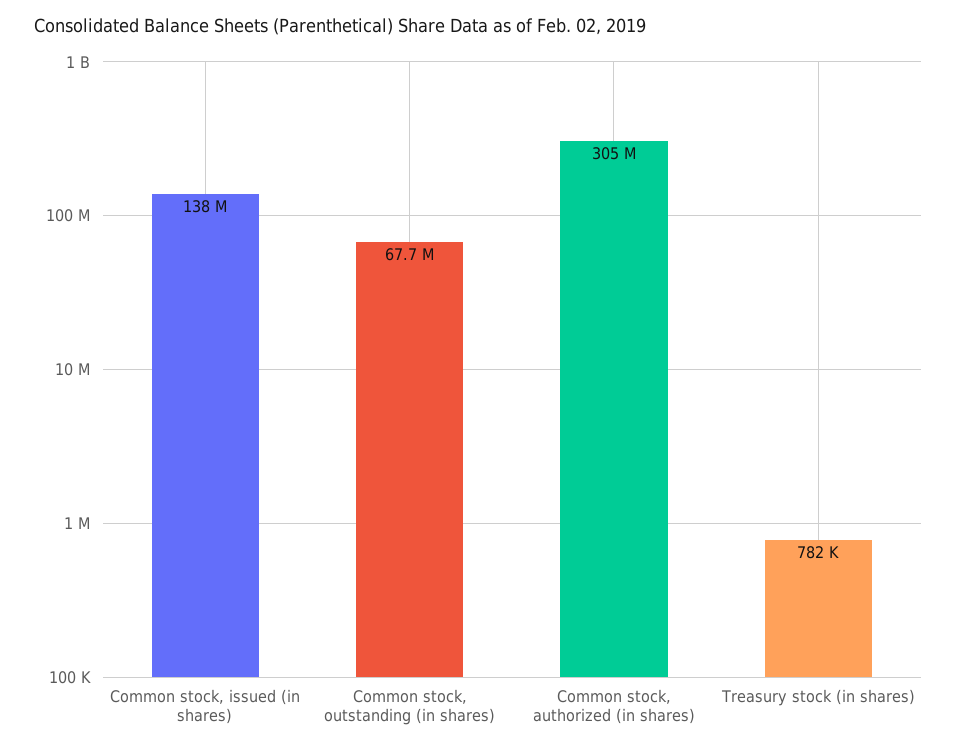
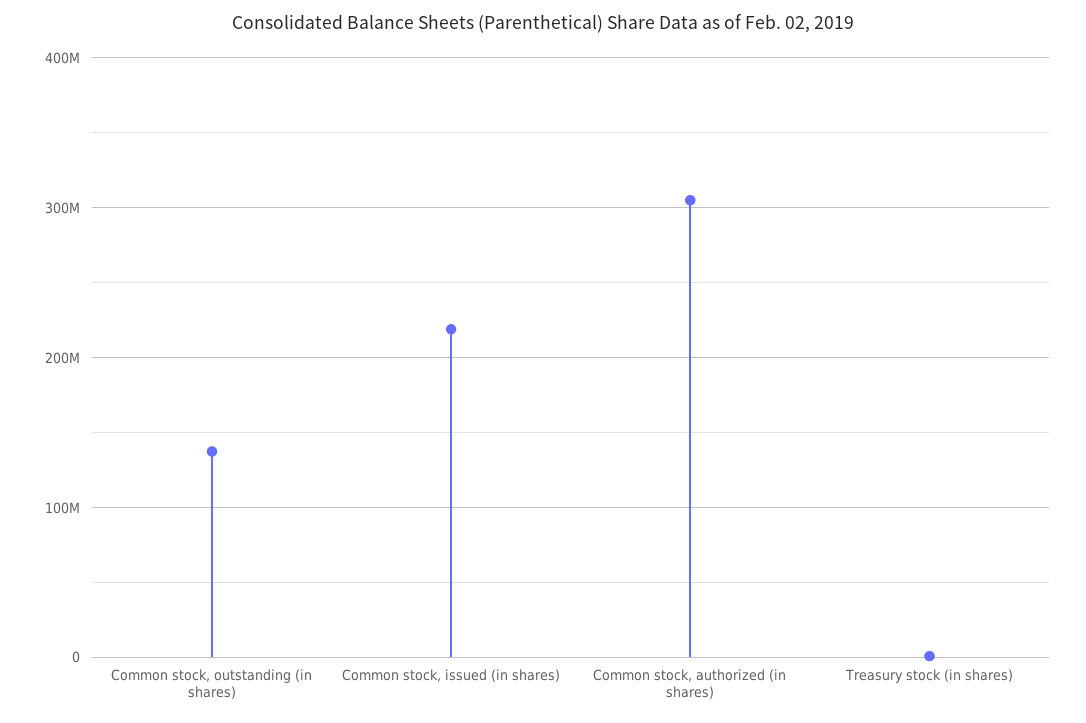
  {
-   "Common stock, issued (in shares)": 138000000,
+   "Common stock, issued (in shares)": 220000000,
-   "Common stock, outstanding (in shares)": 67700000,
+   "Common stock, outstanding (in shares)": 140000000,
    "Common stock, authorized (in shares)": 305000000,
    "Treasury stock (in shares)": 782000
  }

